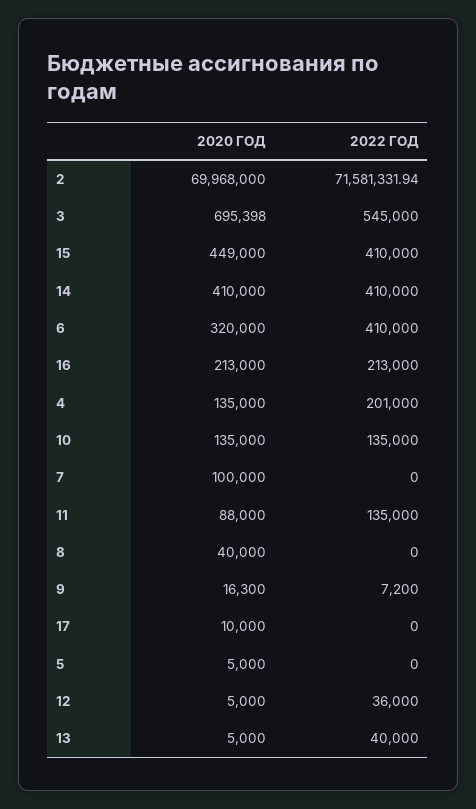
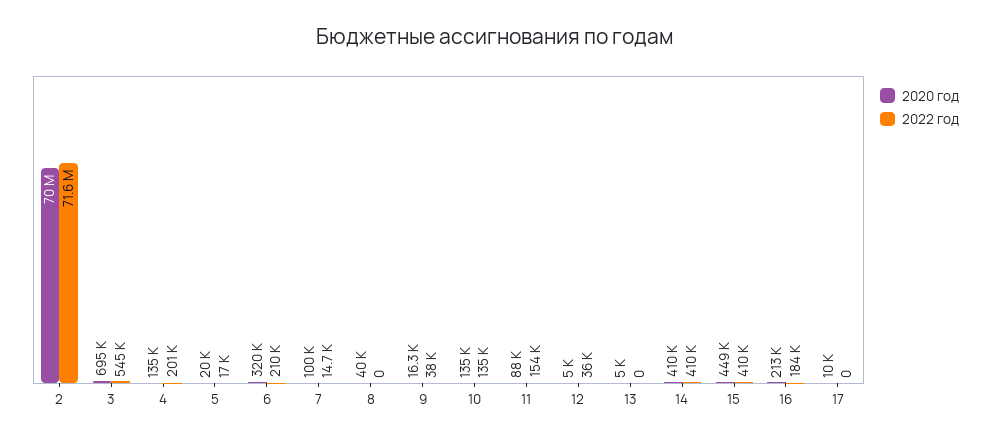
  {
    "2020 ГОД": {
      "2": 69968000,
      "3": 695398,
      "15": 449000,
      "14": 410000,
      "6": 320000,
      "16": 213000,
      "4": 135000,
      "10": 135000,
      "7": 100000,
      "11": 88000,
      "8": 40000,
      "9": 16300,
      "17": 10000,
-     "5": 5000,
+     "5": 20000,
      "12": 5000,
      "13": 5000
    },
    "2022 ГОД": {
      "2": 71581331.94,
      "3": 545000,
      "15": 410000,
      "14": 410000,
-     "6": 410000,
+     "6": 210000,
-     "16": 213000,
+     "16": 184000,
      "4": 201000,
      "10": 135000,
-     "7": 0,
+     "7": 14700,
-     "11": 135000,
+     "11": 154000,
      "8": 0,
-     "9": 7200,
+     "9": 38000,
      "17": 0,
-     "5": 0,
+     "5": 17000,
      "12": 36000,
-     "13": 40000
+     "13": 0
    }
  }

